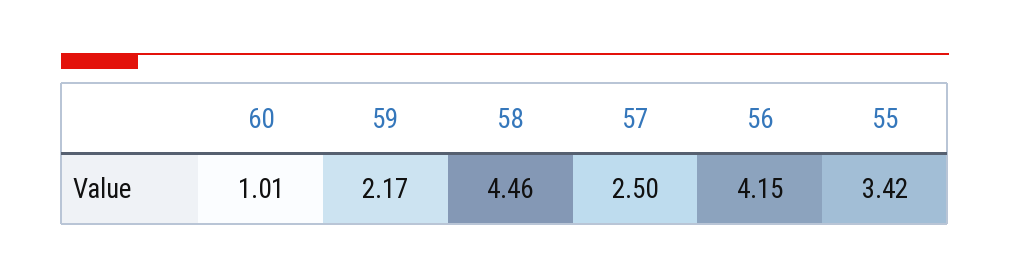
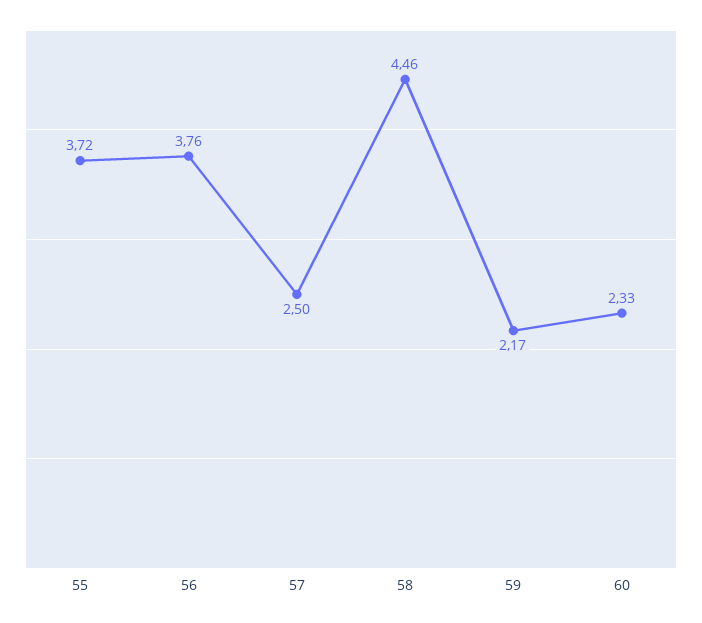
  {
-   "60": 1.01,
+   "60": 2.33,
    "59": 2.17,
    "58": 4.46,
    "57": 2.5,
-   "56": 4.15,
+   "56": 3.76,
-   "55": 3.42
+   "55": 3.72
  }

